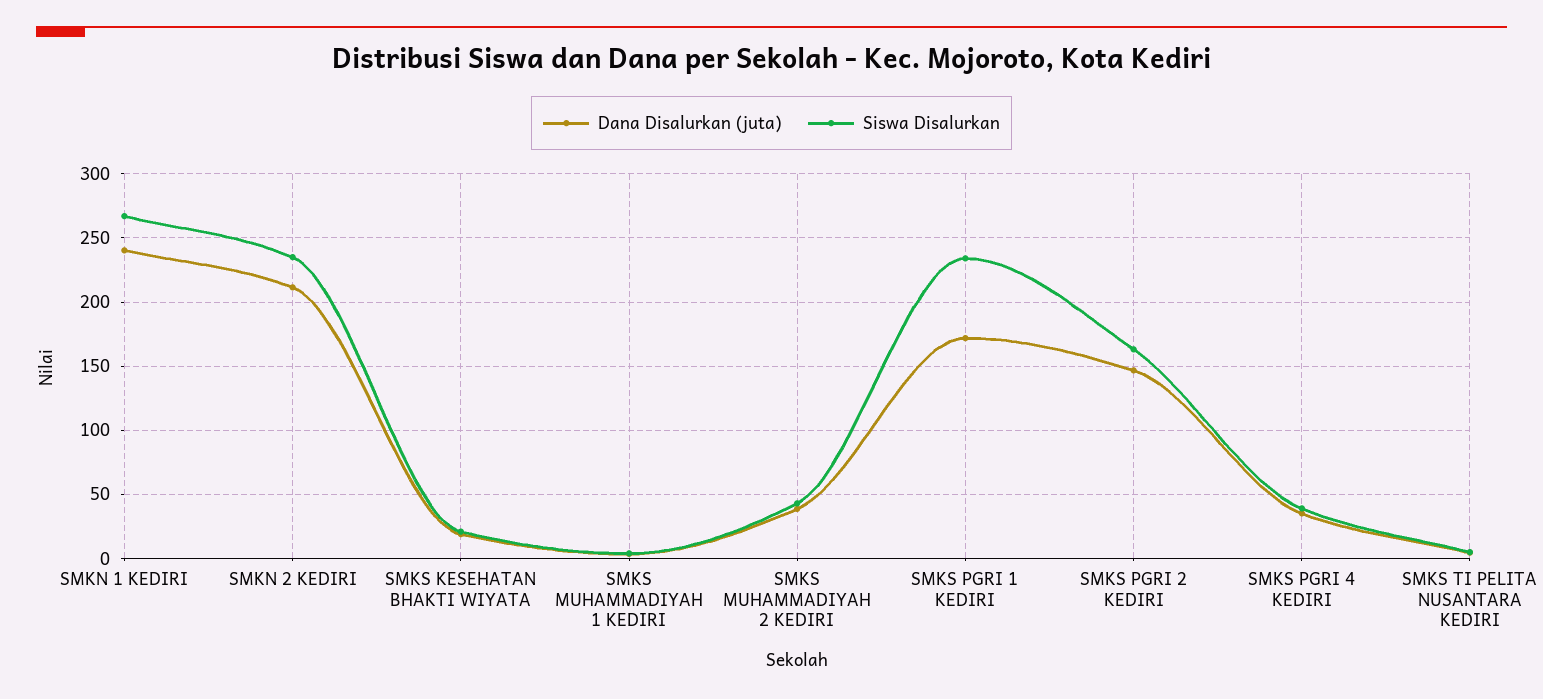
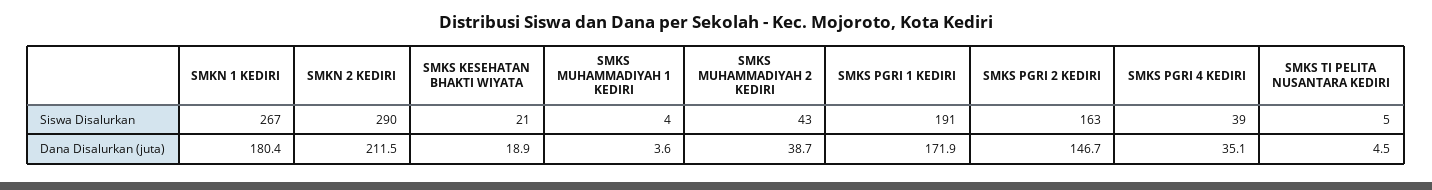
  {
    "Dana Disalurkan (juta)": {
-     "SMKN 1 KEDIRI": 240,
+     "SMKN 1 KEDIRI": 180.4,
      "SMKN 2 KEDIRI": 211.5,
      "SMKS KESEHATAN BHAKTI WIYATA": 18.9,
      "SMKS MUHAMMADIYAH 1 KEDIRI": 3.6,
      "SMKS MUHAMMADIYAH 2 KEDIRI": 38.7,
      "SMKS PGRI 1 KEDIRI": 171.9,
      "SMKS PGRI 2 KEDIRI": 146.7,
      "SMKS PGRI 4 KEDIRI": 35.1,
      "SMKS TI PELITA NUSANTARA KEDIRI": 4.5
    },
    "Siswa Disalurkan": {
      "SMKN 1 KEDIRI": 267,
-     "SMKN 2 KEDIRI": 235,
+     "SMKN 2 KEDIRI": 290,
      "SMKS KESEHATAN BHAKTI WIYATA": 21,
      "SMKS MUHAMMADIYAH 1 KEDIRI": 4,
      "SMKS MUHAMMADIYAH 2 KEDIRI": 43,
-     "SMKS PGRI 1 KEDIRI": 235,
+     "SMKS PGRI 1 KEDIRI": 191,
      "SMKS PGRI 2 KEDIRI": 163,
      "SMKS PGRI 4 KEDIRI": 39,
      "SMKS TI PELITA NUSANTARA KEDIRI": 5
    }
  }

